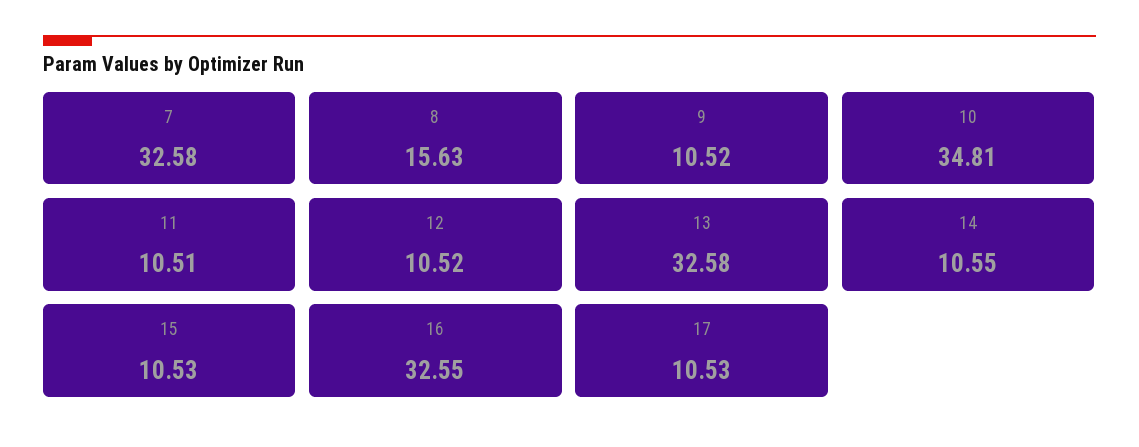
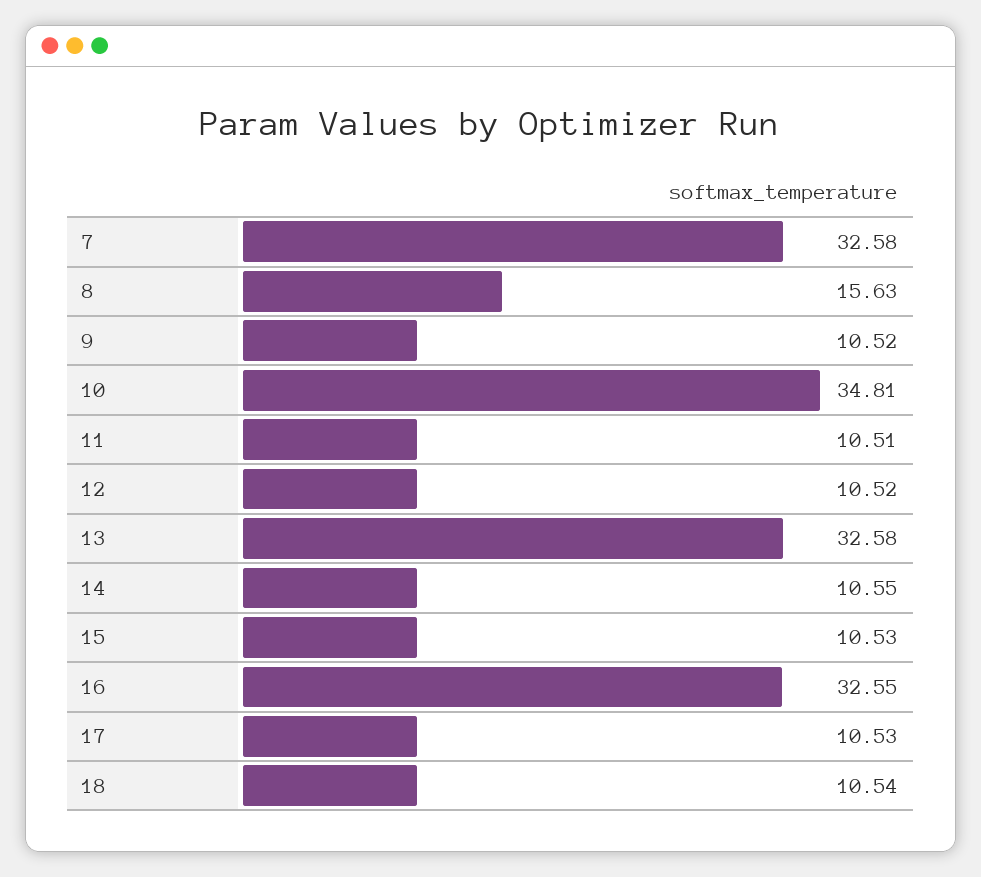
  {
    "7": 32.58,
    "8": 15.63,
    "9": 10.52,
    "10": 34.81,
    "11": 10.51,
    "12": 10.52,
    "13": 32.58,
    "14": 10.55,
    "15": 10.53,
    "16": 32.55,
-   "17": 10.53
+   "17": 10.53,
+   "18": 10.54
  }

